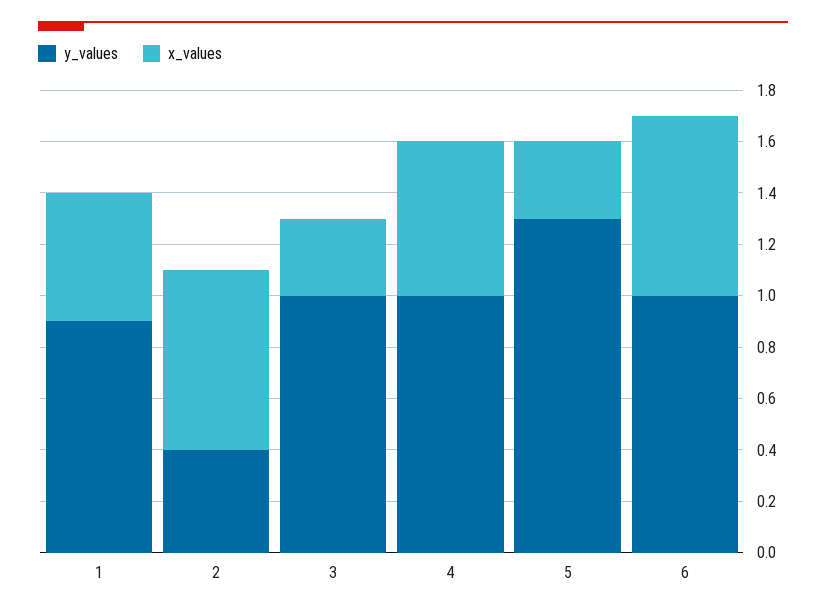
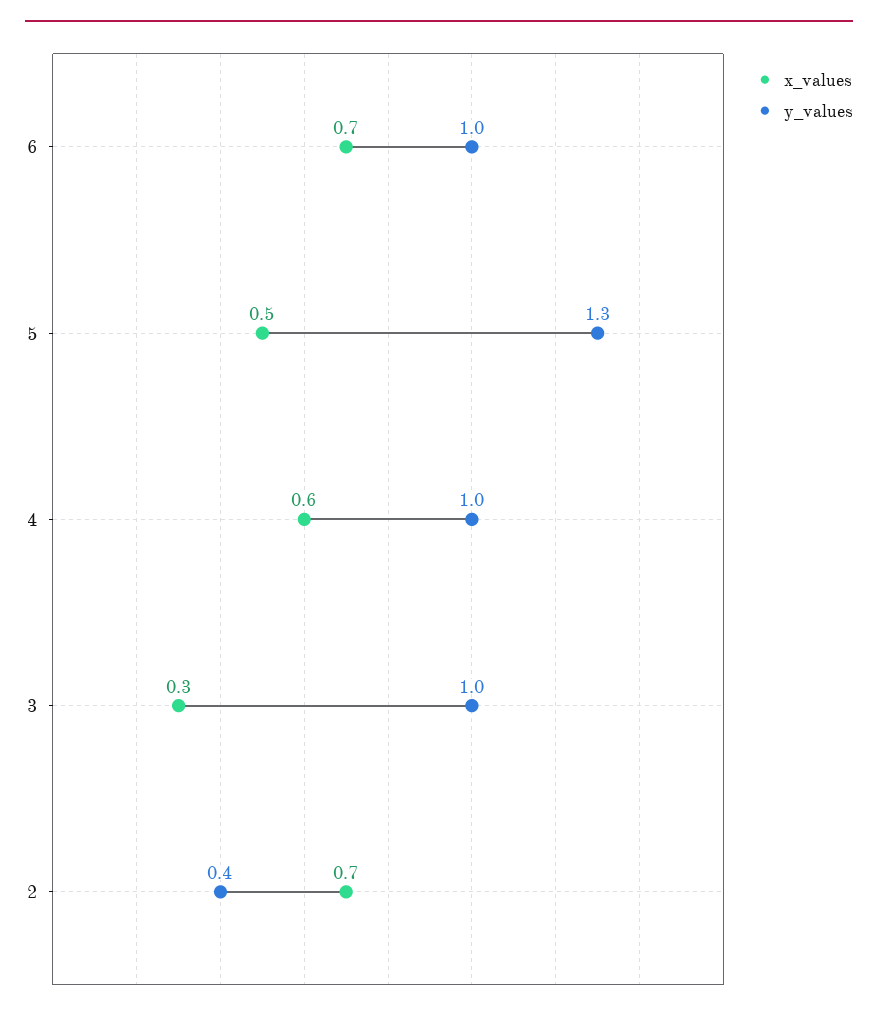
  {
    "y_values": {
-     "1": 0.9,
      "2": 0.4,
      "3": 1,
      "4": 1,
      "5": 1.3,
      "6": 1
    },
    "x_values": {
-     "1": 0.5,
      "2": 0.7,
      "3": 0.3,
      "4": 0.6,
-     "5": 0.3,
+     "5": 0.5,
      "6": 0.7
    }
  }

